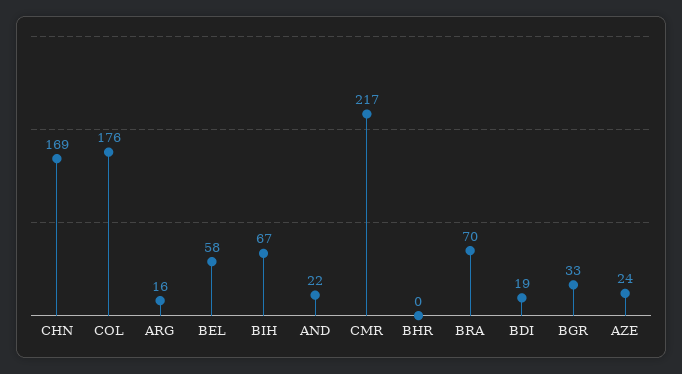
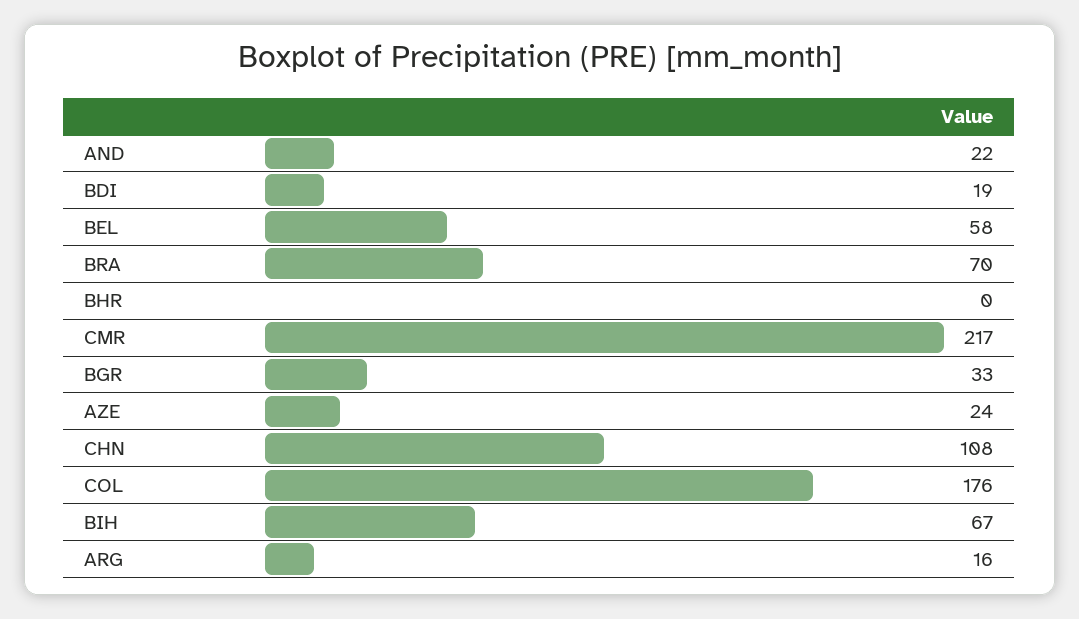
  {
-   "CHN": 169,
+   "CHN": 108,
    "COL": 176,
    "ARG": 16,
    "BEL": 58,
    "BIH": 67,
    "AND": 22,
    "CMR": 217,
    "BHR": 0,
    "BRA": 70,
    "BDI": 19,
    "BGR": 33,
    "AZE": 24
  }

